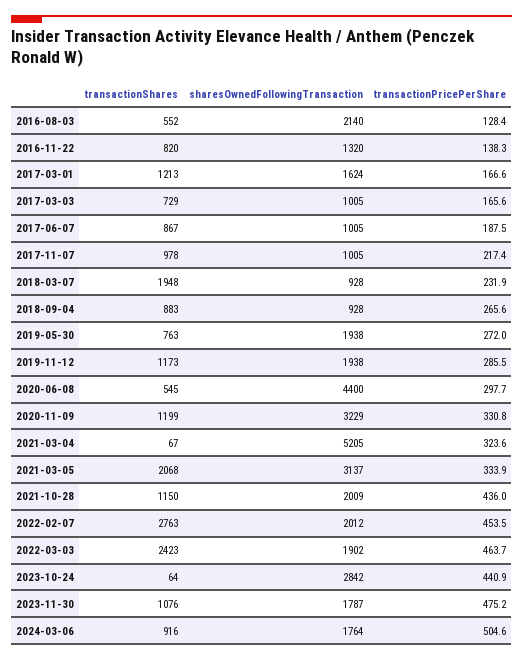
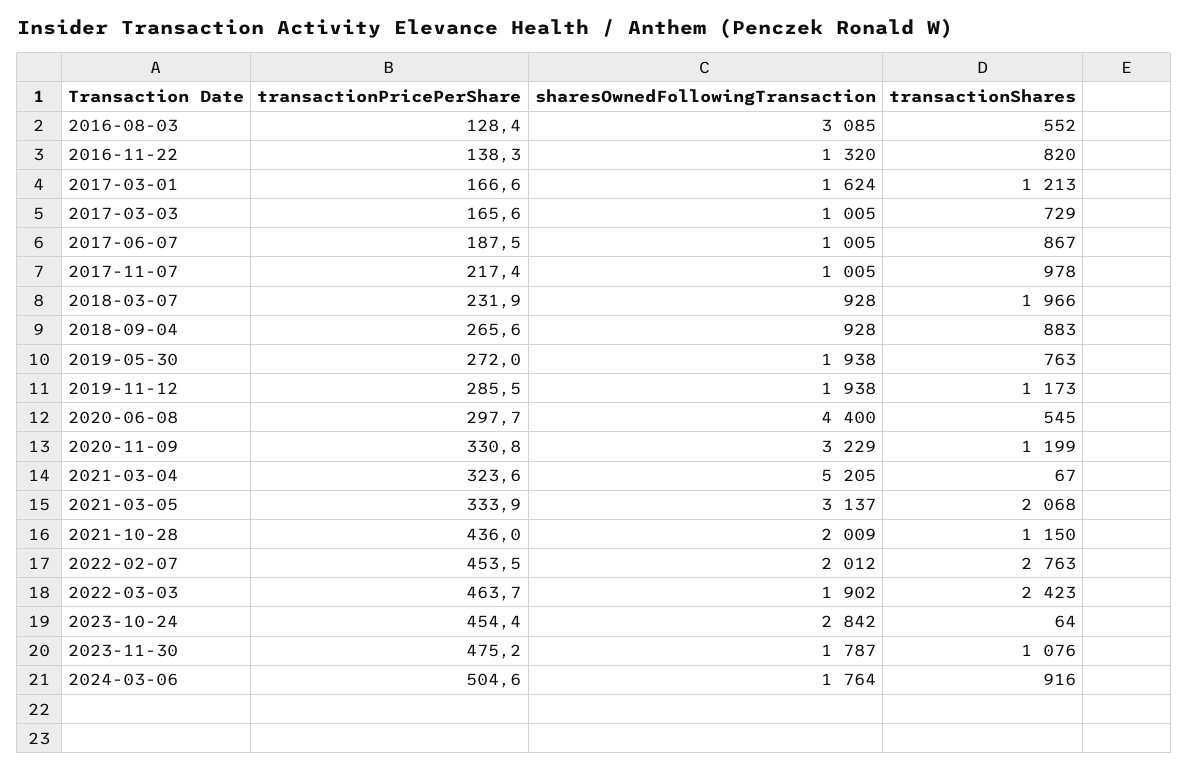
  {
    "transactionShares": {
      "2016-08-03": 552,
      "2016-11-22": 820,
      "2017-03-01": 1213,
      "2017-03-03": 729,
      "2017-06-07": 867,
      "2017-11-07": 978,
-     "2018-03-07": 1948,
+     "2018-03-07": 1966,
      "2018-09-04": 883,
      "2019-05-30": 763,
      "2019-11-12": 1173,
      "2020-06-08": 545,
      "2020-11-09": 1199,
      "2021-03-04": 67,
      "2021-03-05": 2068,
      "2021-10-28": 1150,
      "2022-02-07": 2763,
      "2022-03-03": 2423,
      "2023-10-24": 64,
      "2023-11-30": 1076,
      "2024-03-06": 916
    },
    "sharesOwnedFollowingTransaction": {
-     "2016-08-03": 2140,
+     "2016-08-03": 3085,
      "2016-11-22": 1320,
      "2017-03-01": 1624,
      "2017-03-03": 1005,
      "2017-06-07": 1005,
      "2017-11-07": 1005,
      "2018-03-07": 928,
      "2018-09-04": 928,
      "2019-05-30": 1938,
      "2019-11-12": 1938,
      "2020-06-08": 4400,
      "2020-11-09": 3229,
      "2021-03-04": 5205,
      "2021-03-05": 3137,
      "2021-10-28": 2009,
      "2022-02-07": 2012,
      "2022-03-03": 1902,
      "2023-10-24": 2842,
      "2023-11-30": 1787,
      "2024-03-06": 1764
    },
    "transactionPricePerShare": {
      "2016-08-03": 128.4,
      "2016-11-22": 138.3,
      "2017-03-01": 166.6,
      "2017-03-03": 165.6,
      "2017-06-07": 187.5,
      "2017-11-07": 217.4,
      "2018-03-07": 231.9,
      "2018-09-04": 265.6,
      "2019-05-30": 272,
      "2019-11-12": 285.5,
      "2020-06-08": 297.7,
      "2020-11-09": 330.8,
      "2021-03-04": 323.6,
      "2021-03-05": 333.9,
      "2021-10-28": 436,
      "2022-02-07": 453.5,
      "2022-03-03": 463.7,
-     "2023-10-24": 440.9,
+     "2023-10-24": 454.4,
      "2023-11-30": 475.2,
      "2024-03-06": 504.6
    }
  }

